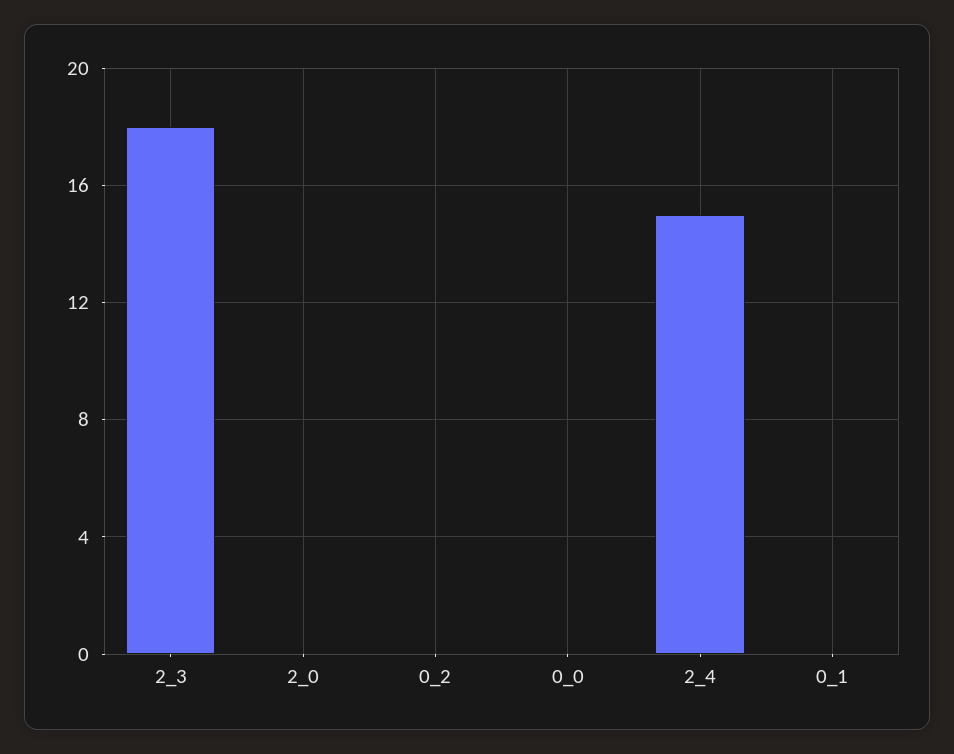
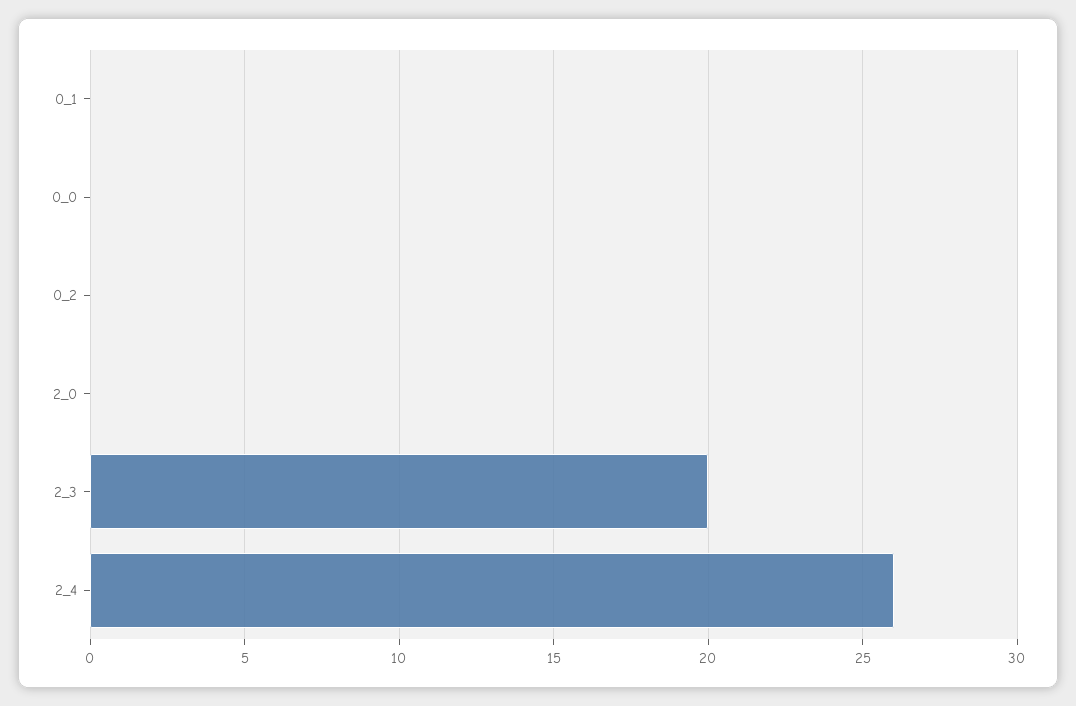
  {
-   "2_3": 18,
+   "2_3": 20,
    "2_0": 0,
    "0_2": 0,
    "0_0": 0,
-   "2_4": 15,
+   "2_4": 26,
    "0_1": 0
  }

